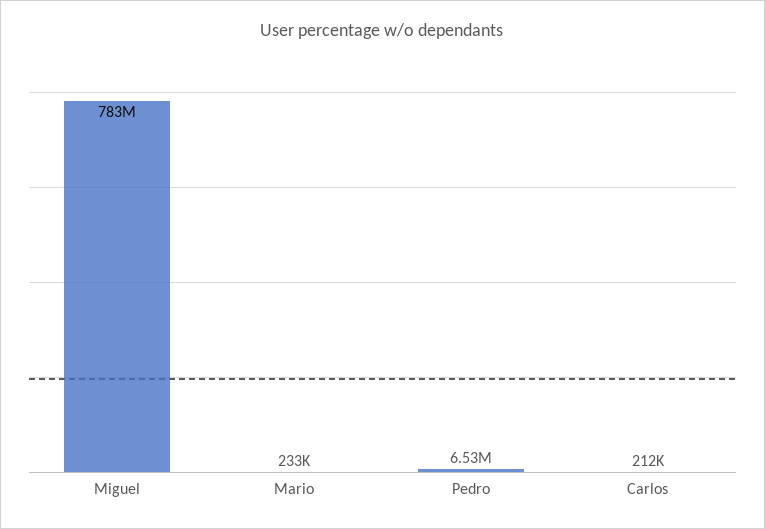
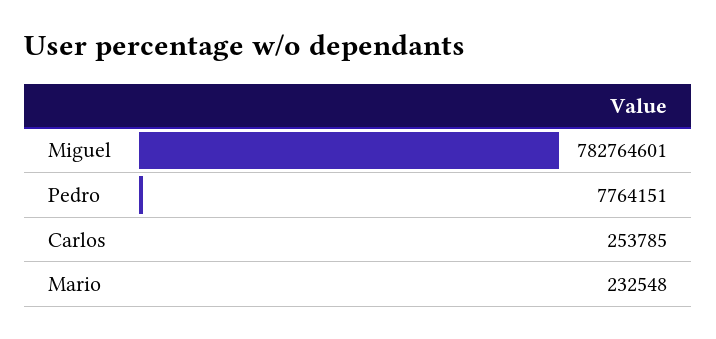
  {
    "Miguel": 782764601,
    "Mario": 232548,
-   "Pedro": 6530000,
+   "Pedro": 7764151,
-   "Carlos": 212000
+   "Carlos": 253785
  }

